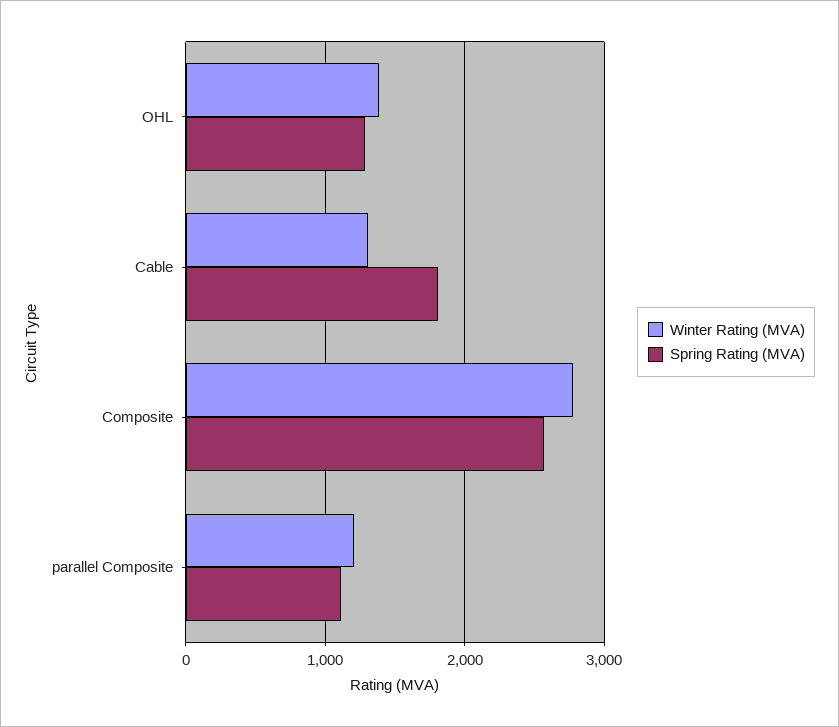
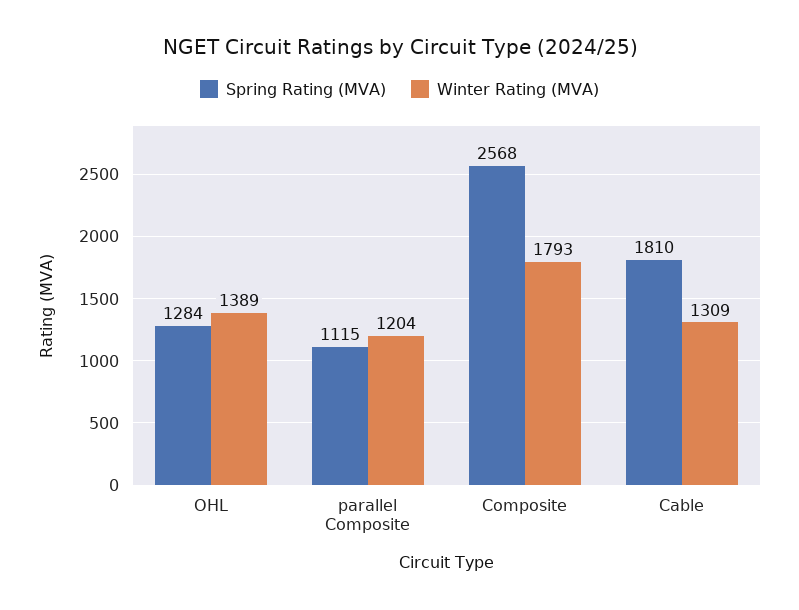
  {
    "Winter Rating (MVA)": {
      "OHL": 1389,
      "Cable": 1309,
-     "Composite": 2800,
+     "Composite": 1793,
      "parallel Composite": 1204
    },
    "Spring Rating (MVA)": {
      "OHL": 1284,
      "Cable": 1810,
      "Composite": 2568,
      "parallel Composite": 1115
    }
  }

